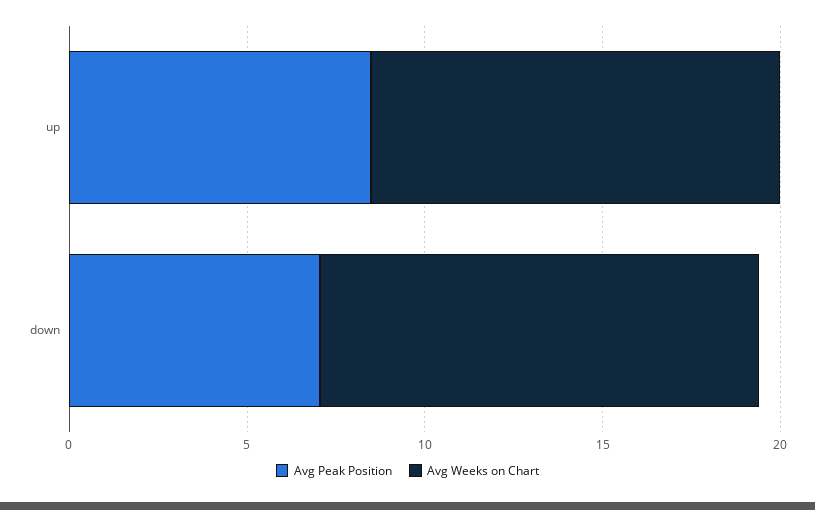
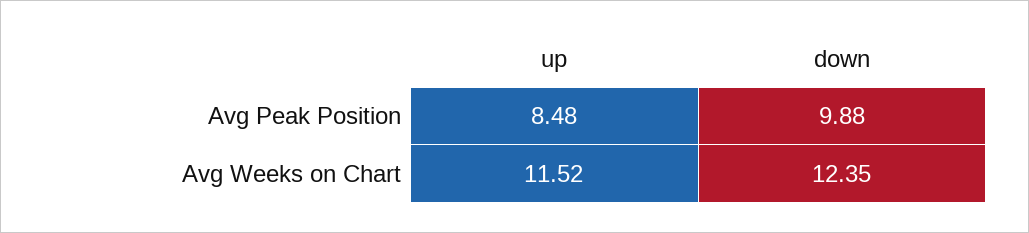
  {
    "Avg Peak Position": {
      "up": 8.48,
-     "down": 7
+     "down": 9.88
    },
    "Avg Weeks on Chart": {
      "up": 11.52,
      "down": 12.35
    }
  }

